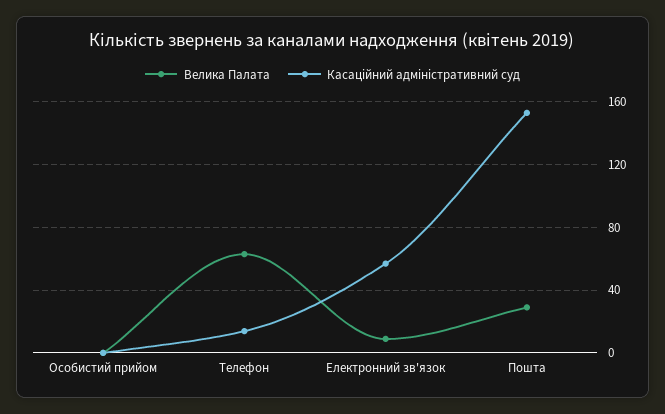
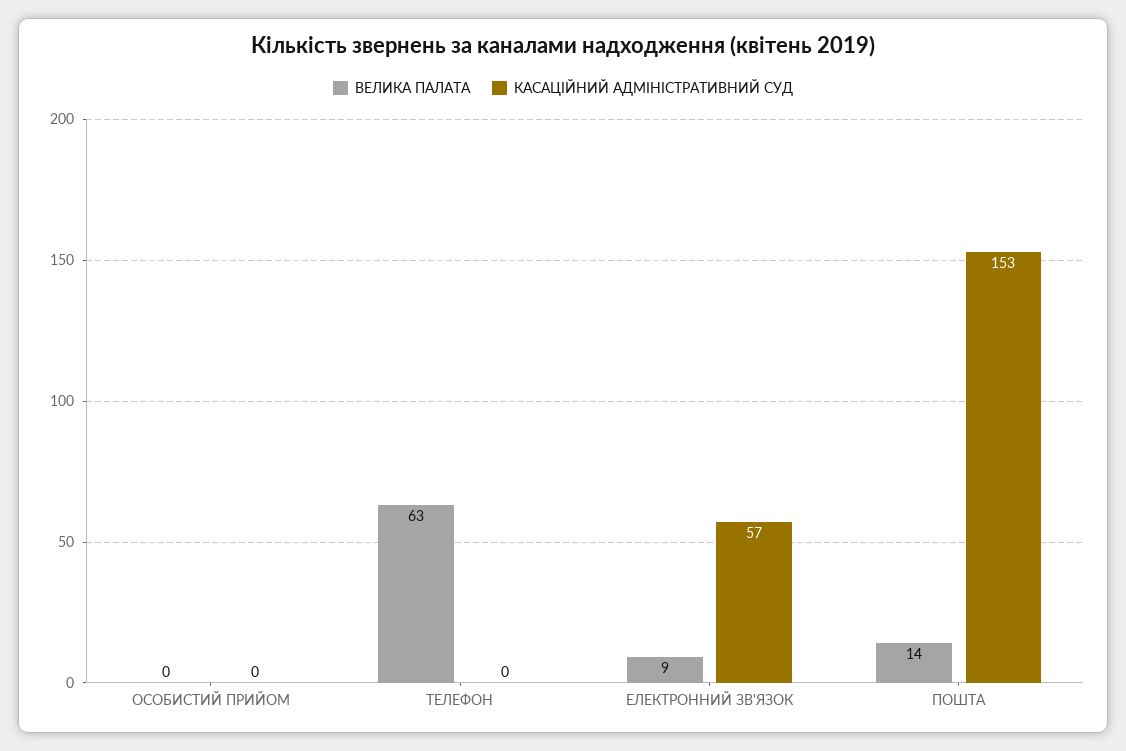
  {
    "Велика Палата": {
      "Особистий прийом": 0,
      "Телефон": 63,
      "Електронний зв'язок": 9,
-     "Пошта": 30
+     "Пошта": 14
    },
    "Касаційний адміністративний суд": {
      "Особистий прийом": 0,
-     "Телефон": 15,
+     "Телефон": 0,
      "Електронний зв'язок": 57,
      "Пошта": 153
    }
  }

